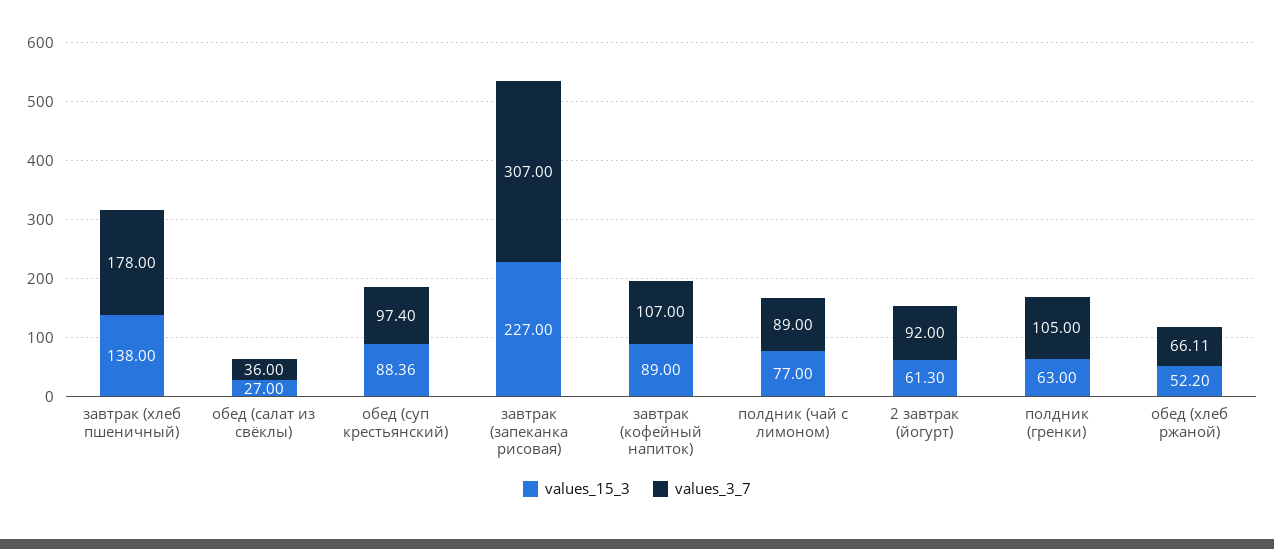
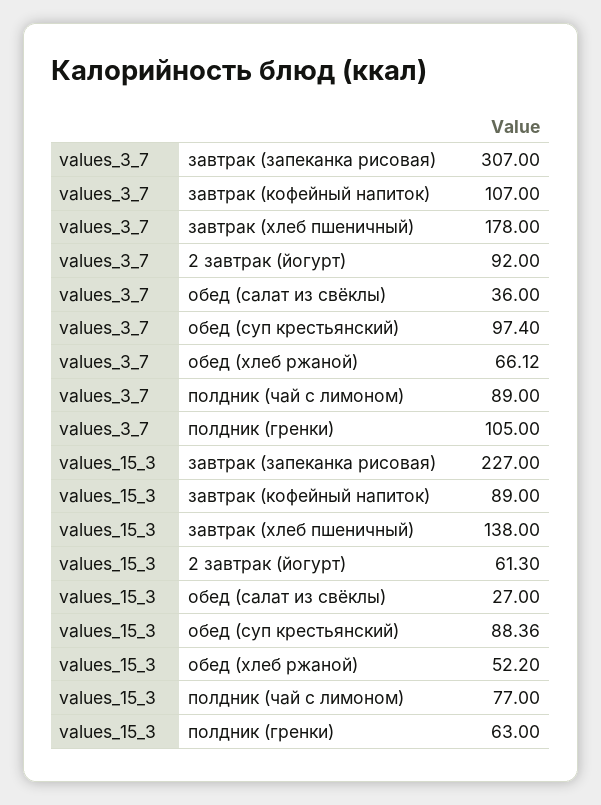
  {
    "values_15_3": {
      "завтрак (хлеб пшеничный)": 138,
      "обед (салат из свёклы)": 27,
      "обед (суп крестьянский)": 88.36,
      "завтрак (запеканка рисовая)": 227,
      "завтрак (кофейный напиток)": 89,
      "полдник (чай с лимоном)": 77,
      "2 завтрак (йогурт)": 61.3,
      "полдник (гренки)": 63,
      "обед (хлеб ржаной)": 52.2
    },
    "values_3_7": {
      "завтрак (хлеб пшеничный)": 178,
      "обед (салат из свёклы)": 36,
      "обед (суп крестьянский)": 97.4,
      "завтрак (запеканка рисовая)": 307,
      "завтрак (кофейный напиток)": 107,
      "полдник (чай с лимоном)": 89,
      "2 завтрак (йогурт)": 92,
      "полдник (гренки)": 105,
-     "обед (хлеб ржаной)": 66.11
+     "обед (хлеб ржаной)": 66.12
    }
  }

